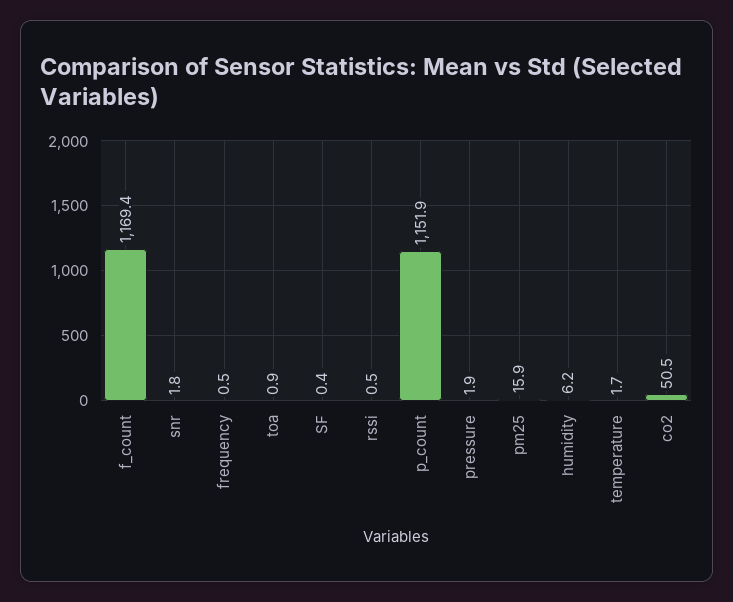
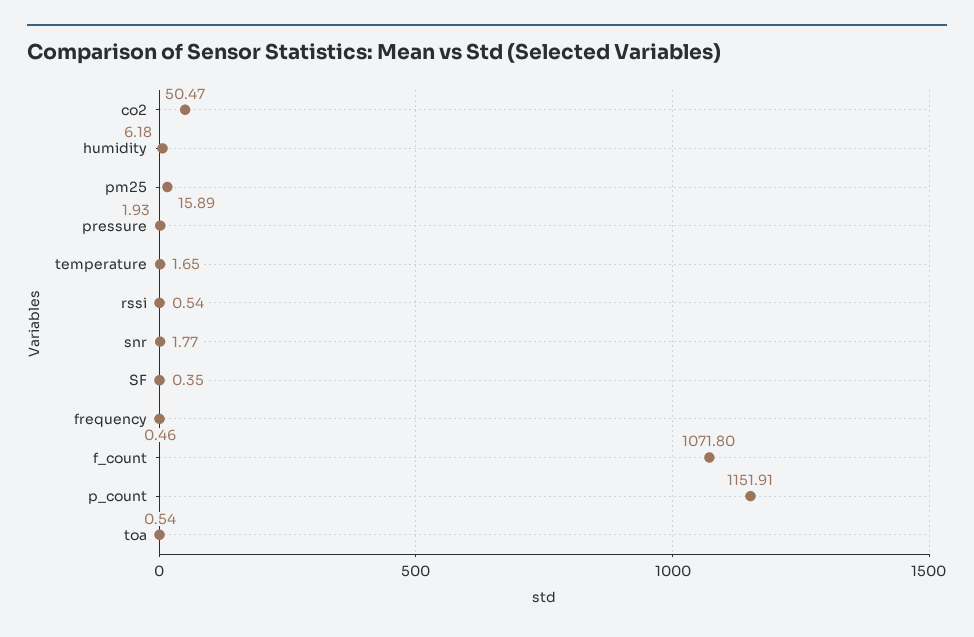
  {
-   "f_count": 1169.4,
+   "f_count": 1071.8,
    "snr": 1.77,
    "frequency": 0.46,
-   "toa": 0.9,
+   "toa": 0.54,
    "SF": 0.35,
    "rssi": 0.54,
    "p_count": 1151.91,
    "pressure": 1.93,
    "pm25": 15.89,
    "humidity": 6.18,
    "temperature": 1.65,
    "co2": 50.47
  }

